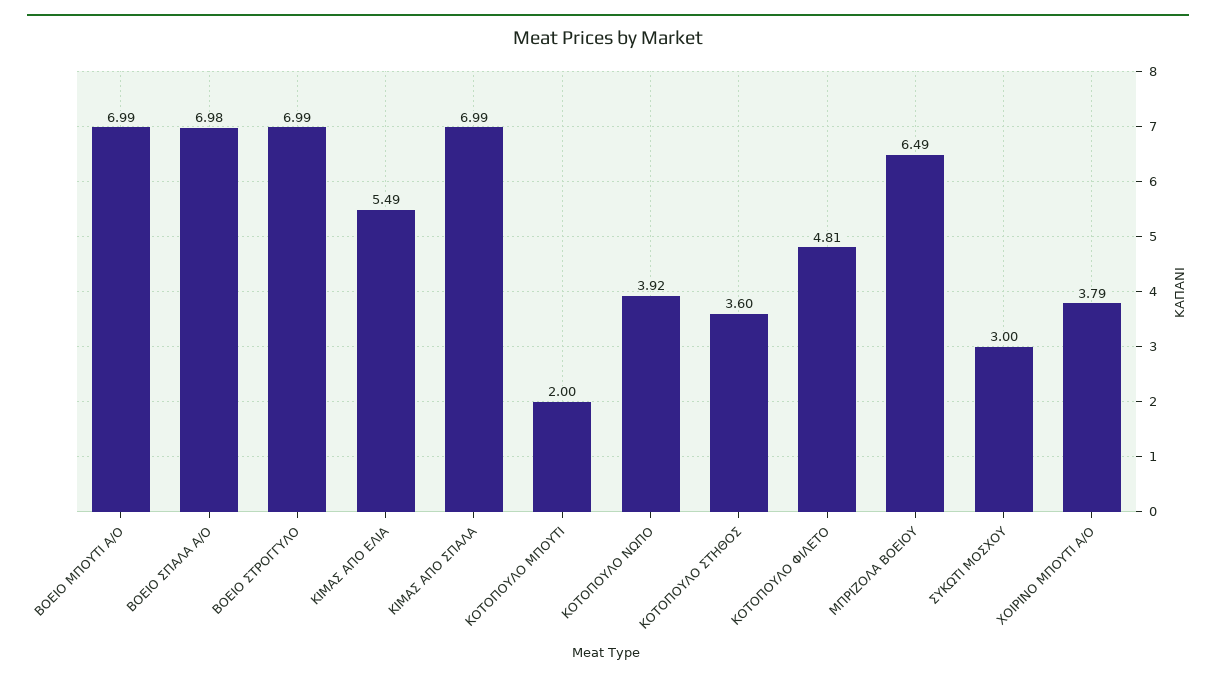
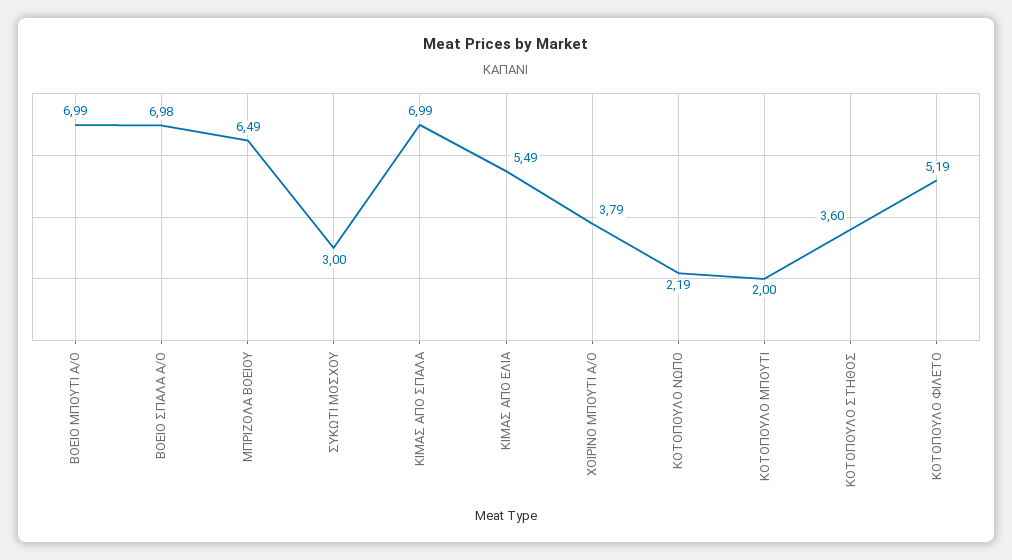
  {
    "ΒΟΕΙΟ ΜΠΟΥΤΙ Α/Ο": 6.99,
    "ΒΟΕΙΟ ΣΠΑΛΑ Α/Ο": 6.98,
-   "ΒΟΕΙΟ ΣΤΡΟΓΓΥΛΟ": 6.99,
    "ΚΙΜΑΣ ΑΠΟ ΕΛΙΑ": 5.49,
    "ΚΙΜΑΣ ΑΠΟ ΣΠΑΛΑ": 6.99,
    "ΚΟΤΟΠΟΥΛΟ ΜΠΟΥΤΙ": 2,
-   "ΚΟΤΟΠΟΥΛΟ ΝΩΠΟ": 3.92,
+   "ΚΟΤΟΠΟΥΛΟ ΝΩΠΟ": 2.19,
    "ΚΟΤΟΠΟΥΛΟ ΣΤΗΘΟΣ": 3.6,
-   "ΚΟΤΟΠΟΥΛΟ ΦΙΛΕΤΟ": 4.81,
+   "ΚΟΤΟΠΟΥΛΟ ΦΙΛΕΤΟ": 5.19,
    "ΜΠΡΙΖΟΛΑ ΒΟΕΙΟΥ": 6.49,
    "ΣΥΚΩΤΙ ΜΟΣΧΟΥ": 3,
    "ΧΟΙΡΙΝΟ ΜΠΟΥΤΙ Α/Ο": 3.79
  }

